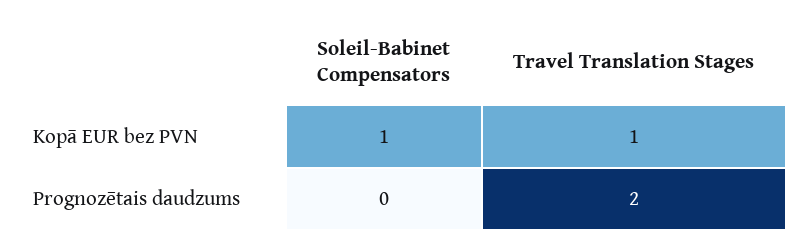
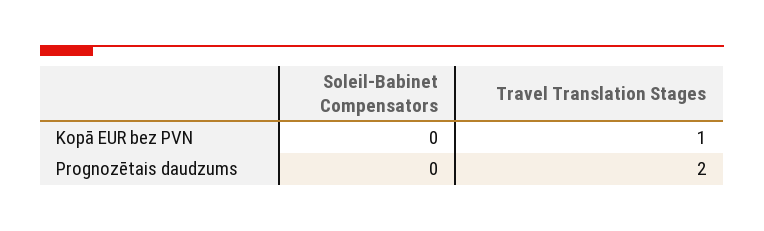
  {
    "Soleil-Babinet Compensators": {
-     "Kopā EUR bez PVN": 1,
+     "Kopā EUR bez PVN": 0,
      "Prognozētais daudzums": 0
    },
    "Travel Translation Stages": {
      "Kopā EUR bez PVN": 1,
      "Prognozētais daudzums": 2
    }
  }

